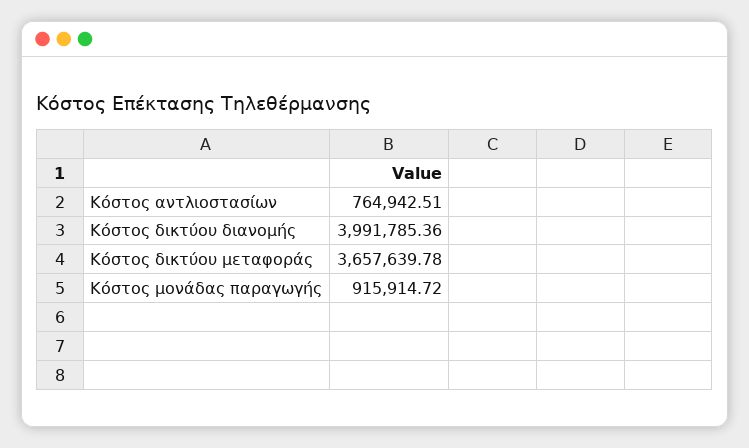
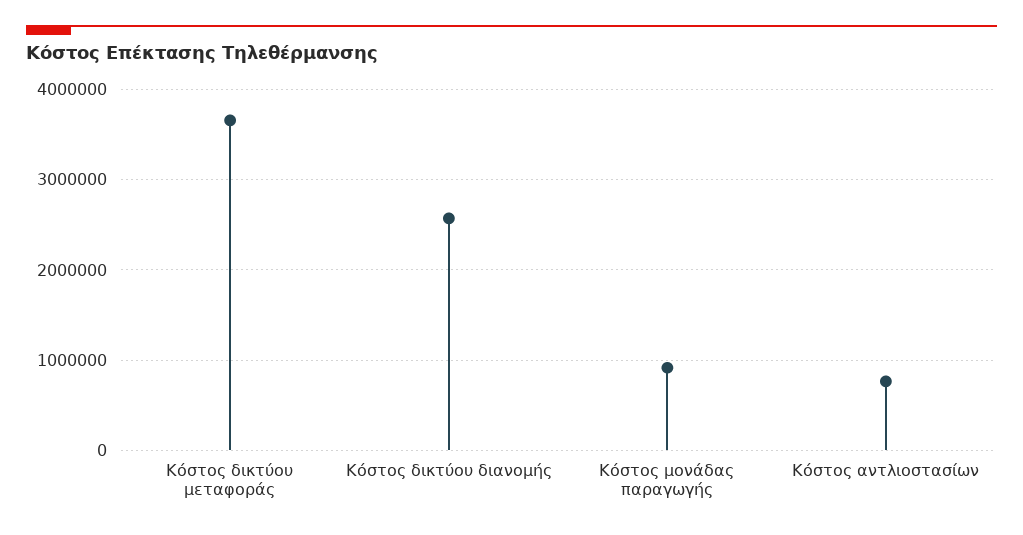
  {
    "Κόστος αντλιοστασίων": 764942.51,
-   "Κόστος δικτύου διανομής": 3991785.36,
+   "Κόστος δικτύου διανομής": 2600000,
    "Κόστος δικτύου μεταφοράς": 3657639.78,
    "Κόστος μονάδας παραγωγής": 915914.72
  }

